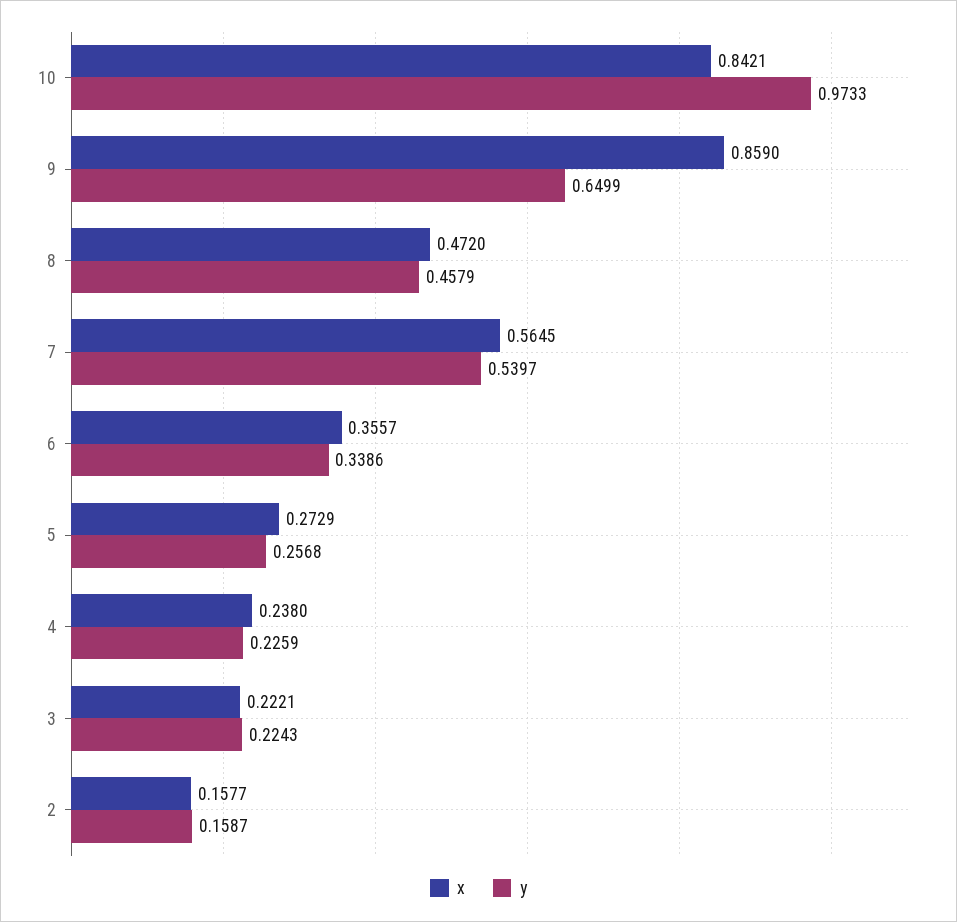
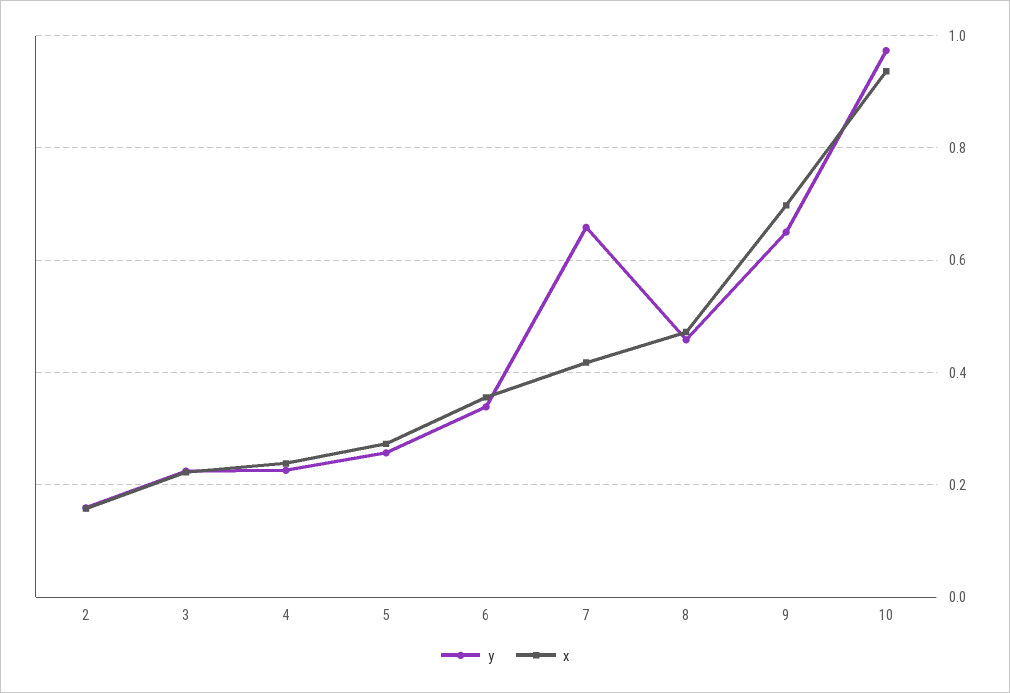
  {
    "x": {
-     "10": 0.8421,
+     "10": 0.94,
-     "9": 0.859,
+     "9": 0.7,
      "8": 0.472,
-     "7": 0.5645,
+     "7": 0.42,
      "6": 0.3557,
      "5": 0.2729,
      "4": 0.238,
      "3": 0.2221,
      "2": 0.1577
    },
    "y": {
      "10": 0.9733,
      "9": 0.6499,
      "8": 0.4579,
-     "7": 0.5397,
+     "7": 0.66,
      "6": 0.3386,
      "5": 0.2568,
      "4": 0.2259,
      "3": 0.2243,
      "2": 0.1587
    }
  }

